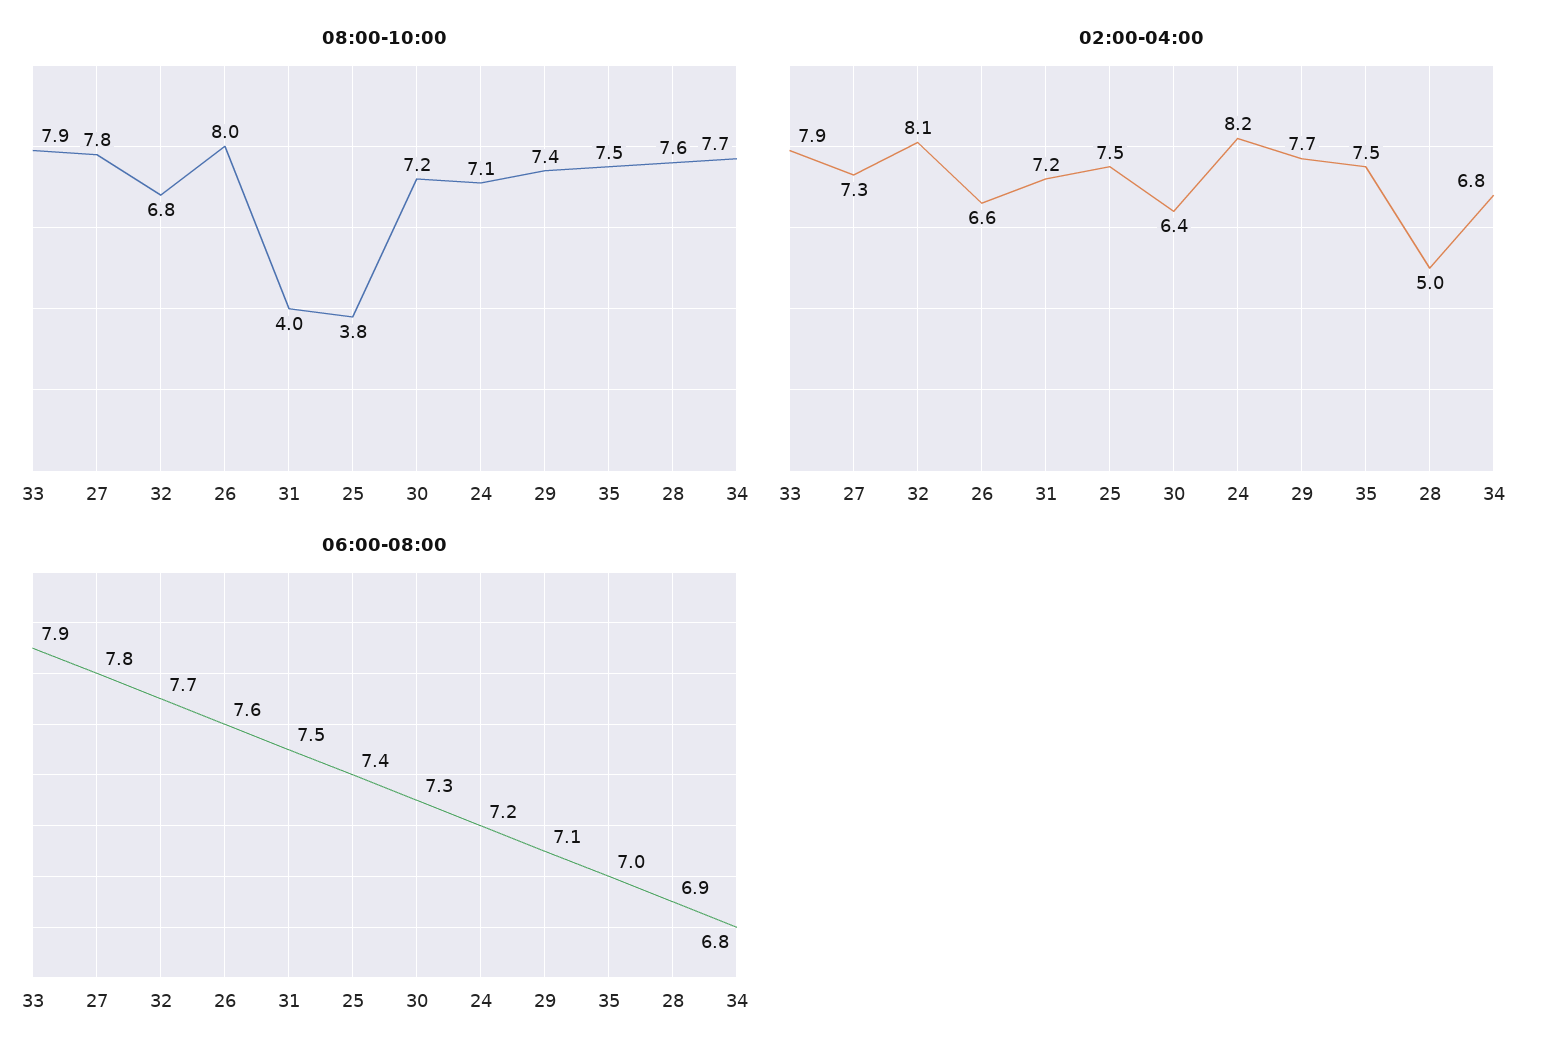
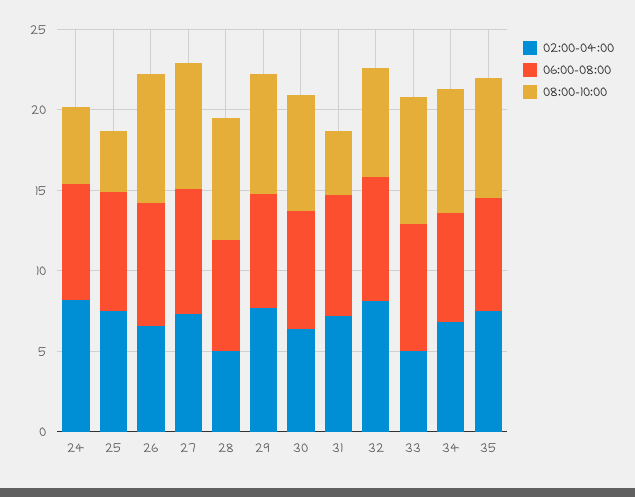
  {
    "08:00-10:00": {
      "33": 7.9,
      "27": 7.8,
      "32": 6.8,
      "26": 8,
      "31": 4,
      "25": 3.8,
      "30": 7.2,
-     "24": 7.1,
+     "24": 5,
      "29": 7.4,
      "35": 7.5,
      "28": 7.6,
      "34": 7.7
    },
    "02:00-04:00": {
-     "33": 7.9,
+     "33": 5,
      "27": 7.3,
      "32": 8.1,
      "26": 6.6,
      "31": 7.2,
      "25": 7.5,
      "30": 6.4,
      "24": 8.2,
      "29": 7.7,
      "35": 7.5,
      "28": 5,
      "34": 6.8
    },
    "06:00-08:00": {
      "33": 7.9,
      "27": 7.8,
      "32": 7.7,
      "26": 7.6,
      "31": 7.5,
      "25": 7.4,
      "30": 7.3,
      "24": 7.2,
      "29": 7.1,
      "35": 7,
      "28": 6.9,
      "34": 6.8
    }
  }

